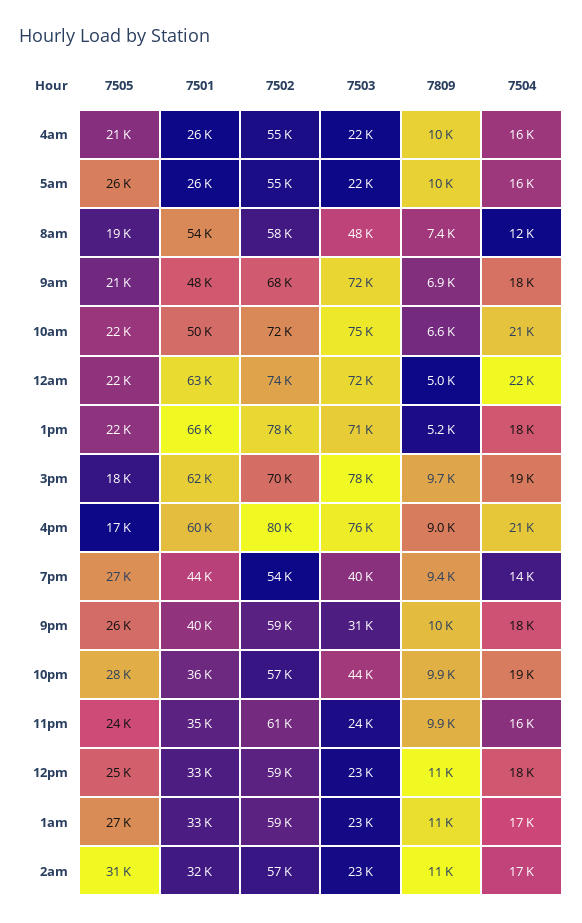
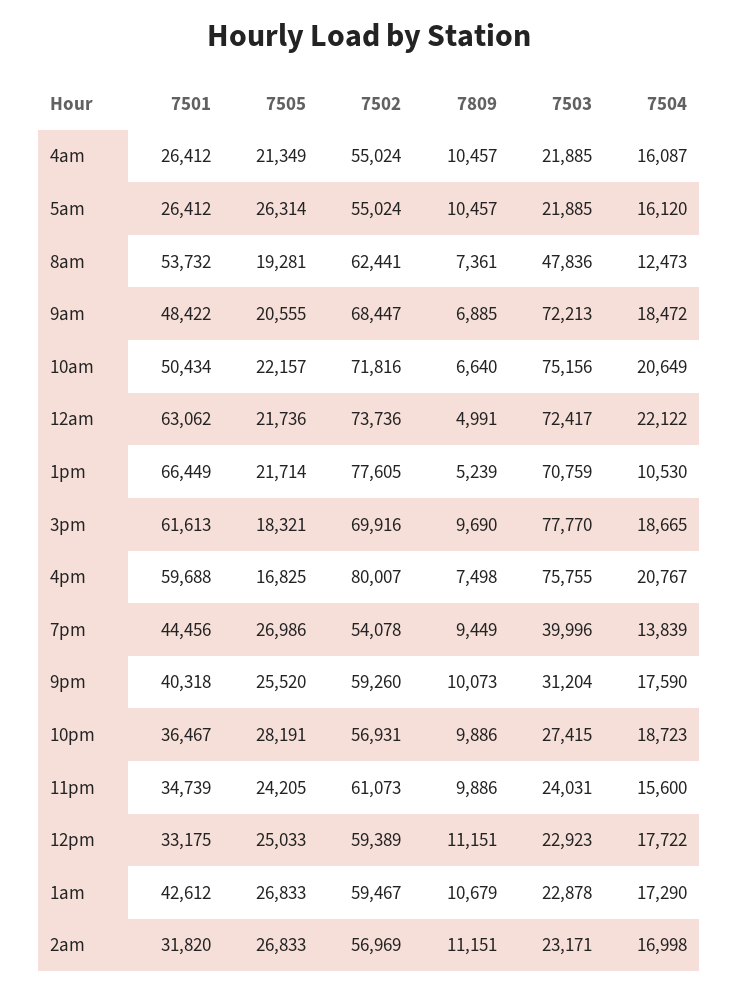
  {
    "7505": {
      "4am": 21349,
      "5am": 26314,
      "8am": 19281,
      "9am": 20555,
      "10am": 22157,
      "12am": 21736,
      "1pm": 21714,
      "3pm": 18321,
      "4pm": 16825,
      "7pm": 26986,
      "9pm": 25520,
      "10pm": 28191,
      "11pm": 24205,
      "12pm": 25033,
      "1am": 26833,
-     "2am": 31000
+     "2am": 26833
    },
    "7501": {
      "4am": 26412,
      "5am": 26412,
      "8am": 53732,
      "9am": 48422,
      "10am": 50434,
      "12am": 63062,
      "1pm": 66449,
      "3pm": 61613,
      "4pm": 59688,
      "7pm": 44456,
      "9pm": 40318,
      "10pm": 36467,
      "11pm": 34739,
      "12pm": 33175,
-     "1am": 33000,
+     "1am": 42612,
      "2am": 31820
    },
    "7502": {
      "4am": 55024,
      "5am": 55024,
-     "8am": 58000,
+     "8am": 62441,
      "9am": 68447,
      "10am": 71816,
      "12am": 73736,
      "1pm": 77605,
      "3pm": 69916,
      "4pm": 80007,
      "7pm": 54078,
      "9pm": 59260,
      "10pm": 56931,
      "11pm": 61073,
      "12pm": 59389,
      "1am": 59467,
      "2am": 56969
    },
    "7503": {
      "4am": 21885,
      "5am": 21885,
      "8am": 47836,
      "9am": 72213,
      "10am": 75156,
      "12am": 72417,
      "1pm": 70759,
      "3pm": 77770,
      "4pm": 75755,
      "7pm": 39996,
      "9pm": 31204,
-     "10pm": 44000,
+     "10pm": 27415,
      "11pm": 24031,
      "12pm": 22923,
      "1am": 22878,
      "2am": 23171
    },
    "7809": {
      "4am": 10457,
      "5am": 10457,
      "8am": 7361,
      "9am": 6885,
      "10am": 6640,
      "12am": 4991,
      "1pm": 5239,
      "3pm": 9690,
-     "4pm": 9000,
+     "4pm": 7498,
      "7pm": 9449,
      "9pm": 10073,
      "10pm": 9886,
      "11pm": 9886,
      "12pm": 11151,
      "1am": 10679,
      "2am": 11151
    },
    "7504": {
      "4am": 16087,
      "5am": 16120,
      "8am": 12473,
      "9am": 18472,
      "10am": 20649,
      "12am": 22122,
-     "1pm": 18000,
+     "1pm": 10530,
      "3pm": 18665,
      "4pm": 20767,
      "7pm": 13839,
      "9pm": 17590,
      "10pm": 18723,
      "11pm": 15600,
      "12pm": 17722,
      "1am": 17290,
      "2am": 16998
    }
  }

